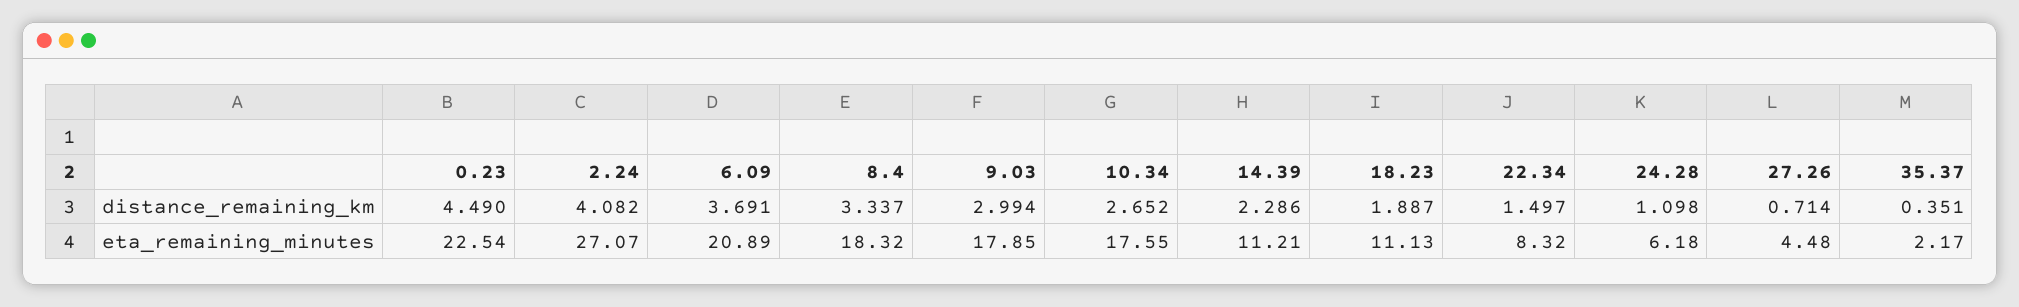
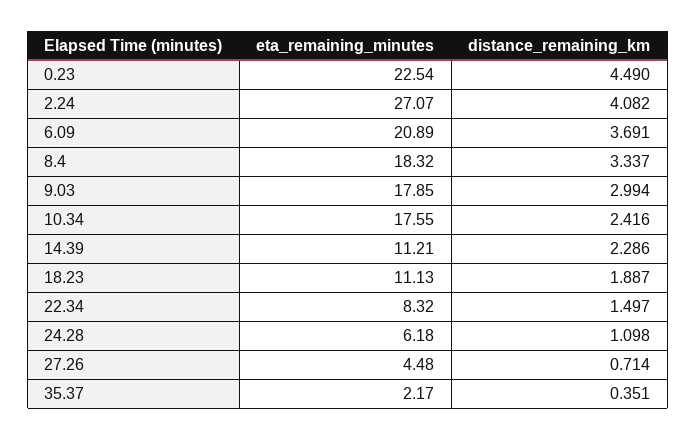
  {
    "0.23": {
      "distance_remaining_km": 4.49,
      "eta_remaining_minutes": 22.54
    },
    "2.24": {
      "distance_remaining_km": 4.082,
      "eta_remaining_minutes": 27.07
    },
    "6.09": {
      "distance_remaining_km": 3.691,
      "eta_remaining_minutes": 20.89
    },
    "8.4": {
      "distance_remaining_km": 3.337,
      "eta_remaining_minutes": 18.32
    },
    "9.03": {
      "distance_remaining_km": 2.994,
      "eta_remaining_minutes": 17.85
    },
    "10.34": {
-     "distance_remaining_km": 2.652,
+     "distance_remaining_km": 2.416,
      "eta_remaining_minutes": 17.55
    },
    "14.39": {
      "distance_remaining_km": 2.286,
      "eta_remaining_minutes": 11.21
    },
    "18.23": {
      "distance_remaining_km": 1.887,
      "eta_remaining_minutes": 11.13
    },
    "22.34": {
      "distance_remaining_km": 1.497,
      "eta_remaining_minutes": 8.32
    },
    "24.28": {
      "distance_remaining_km": 1.098,
      "eta_remaining_minutes": 6.18
    },
    "27.26": {
      "distance_remaining_km": 0.714,
      "eta_remaining_minutes": 4.48
    },
    "35.37": {
      "distance_remaining_km": 0.351,
      "eta_remaining_minutes": 2.17
    }
  }

